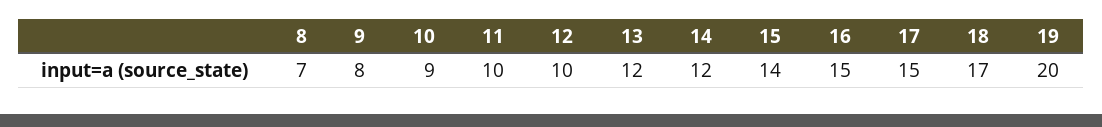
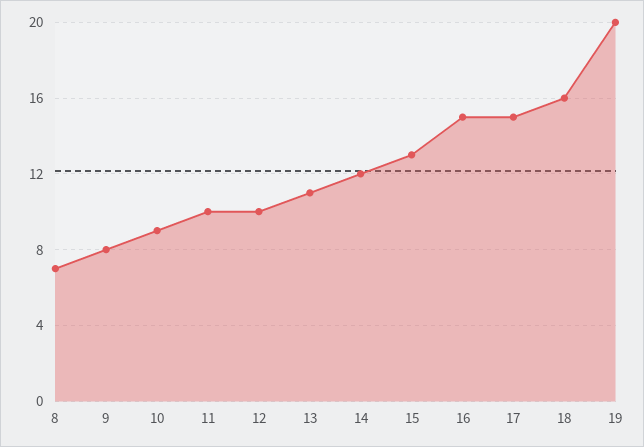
  {
    "8": 7,
    "9": 8,
    "10": 9,
    "11": 10,
    "12": 10,
-   "13": 12,
+   "13": 11,
    "14": 12,
-   "15": 14,
+   "15": 13,
    "16": 15,
    "17": 15,
-   "18": 17,
+   "18": 16,
    "19": 20
  }

